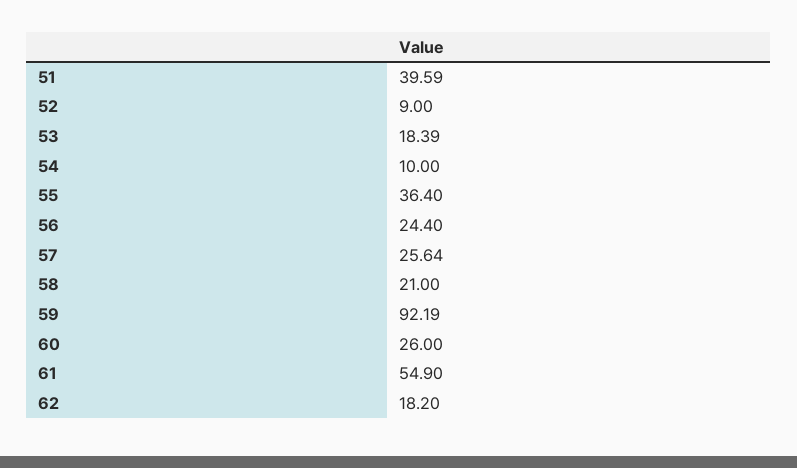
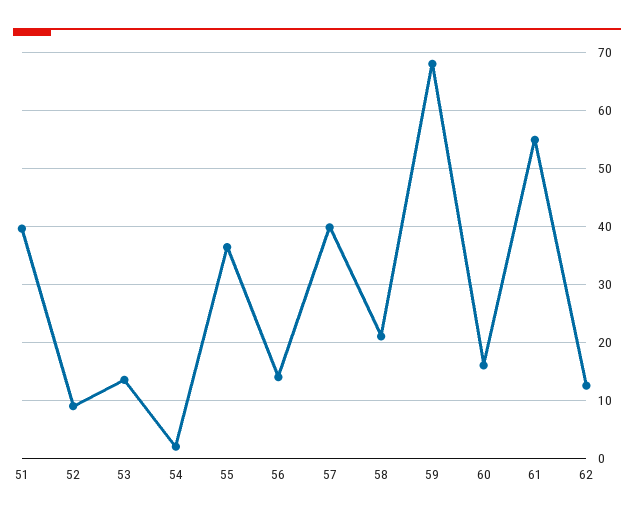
  {
    "51": 39.59,
    "52": 9,
-   "53": 18.39,
+   "53": 14,
-   "54": 10,
+   "54": 2,
    "55": 36.4,
-   "56": 24.4,
+   "56": 14,
-   "57": 25.64,
+   "57": 40,
    "58": 21,
-   "59": 92.19,
+   "59": 68,
-   "60": 26,
+   "60": 16,
    "61": 54.9,
-   "62": 18.2
+   "62": 12
  }

